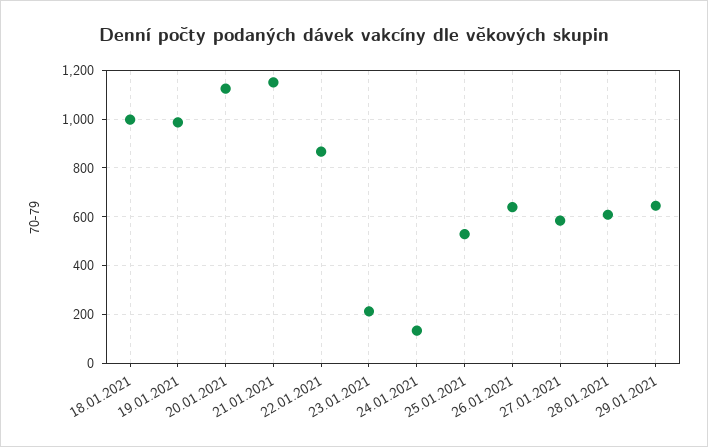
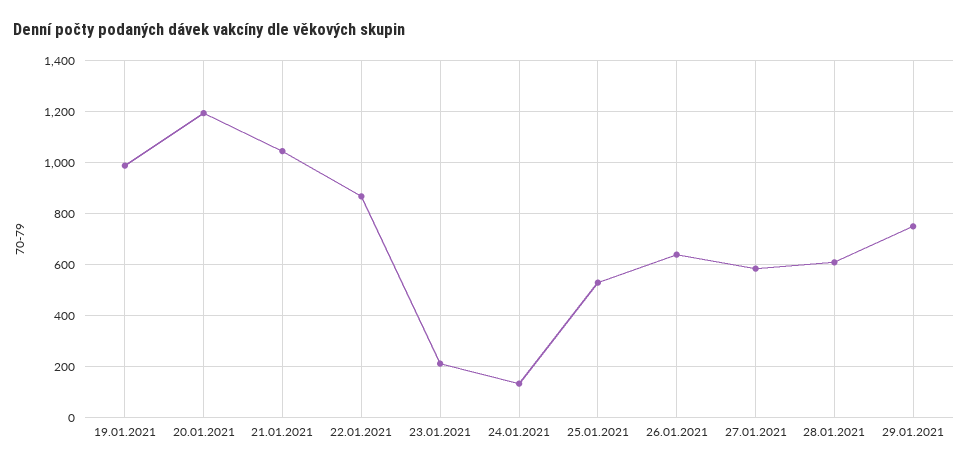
  {
-   "18.01.2021": 1000,
    "19.01.2021": 975,
-   "20.01.2021": 1125,
+   "20.01.2021": 1200,
-   "21.01.2021": 1150,
+   "21.01.2021": 1050,
    "22.01.2021": 875,
    "23.01.2021": 200,
    "24.01.2021": 125,
    "25.01.2021": 525,
    "26.01.2021": 650,
    "27.01.2021": 575,
    "28.01.2021": 600,
-   "29.01.2021": 650
+   "29.01.2021": 750
  }

